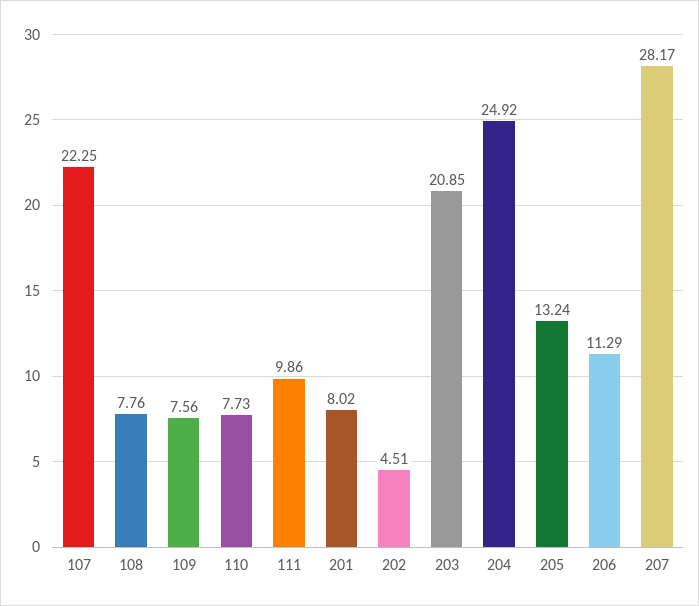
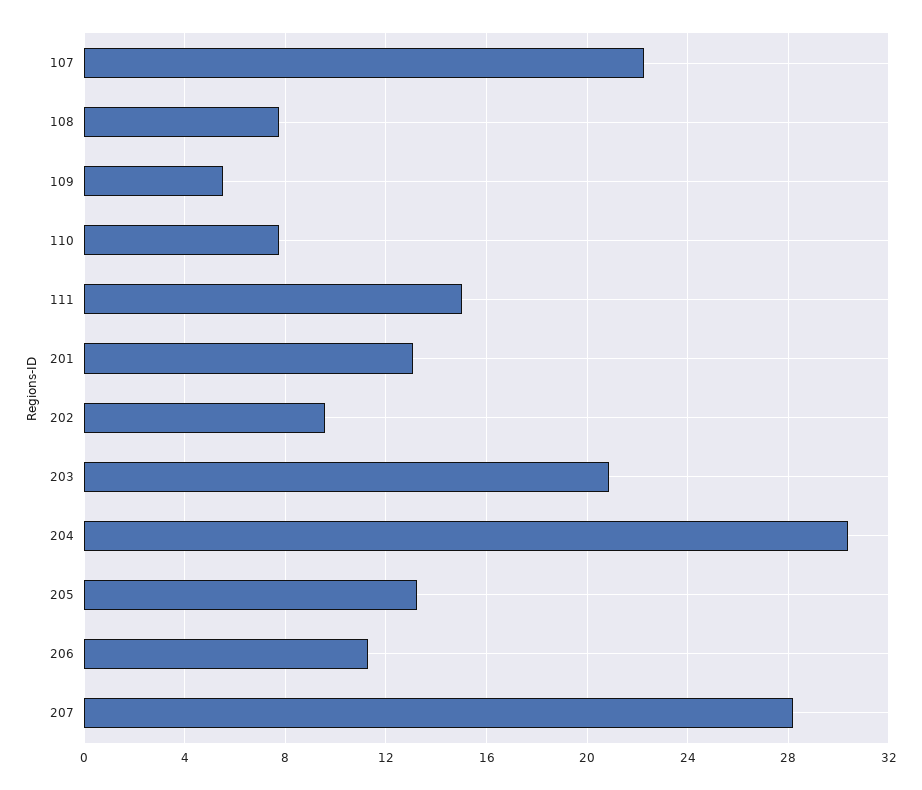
  {
    "107": 22.25,
    "108": 7.76,
-   "109": 7.56,
+   "109": 5.5,
    "110": 7.73,
-   "111": 9.86,
+   "111": 15,
-   "201": 8.02,
+   "201": 13,
-   "202": 4.51,
+   "202": 9.5,
    "203": 20.85,
-   "204": 24.92,
+   "204": 30.5,
    "205": 13.24,
    "206": 11.29,
    "207": 28.17
  }

